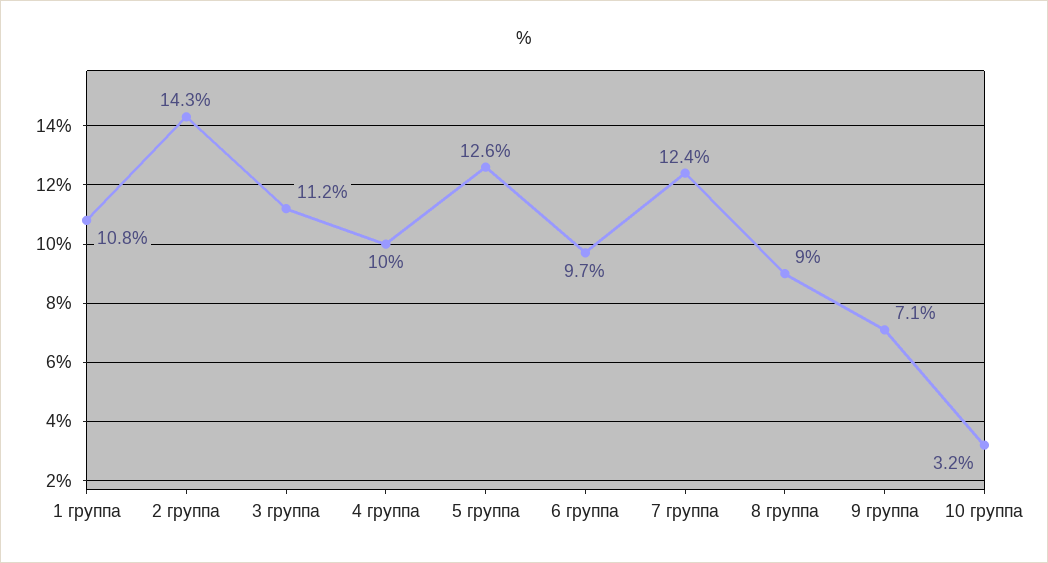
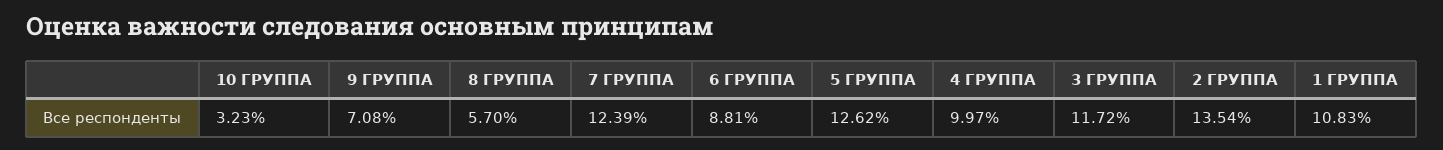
  {
    "1 группа": 10.83,
-   "2 группа": 14.3,
+   "2 группа": 13.54,
-   "3 группа": 11.2,
+   "3 группа": 11.72,
    "4 группа": 9.97,
    "5 группа": 12.62,
-   "6 группа": 9.7,
+   "6 группа": 8.81,
    "7 группа": 12.39,
-   "8 группа": 9,
+   "8 группа": 5.7,
    "9 группа": 7.08,
    "10 группа": 3.23
  }

